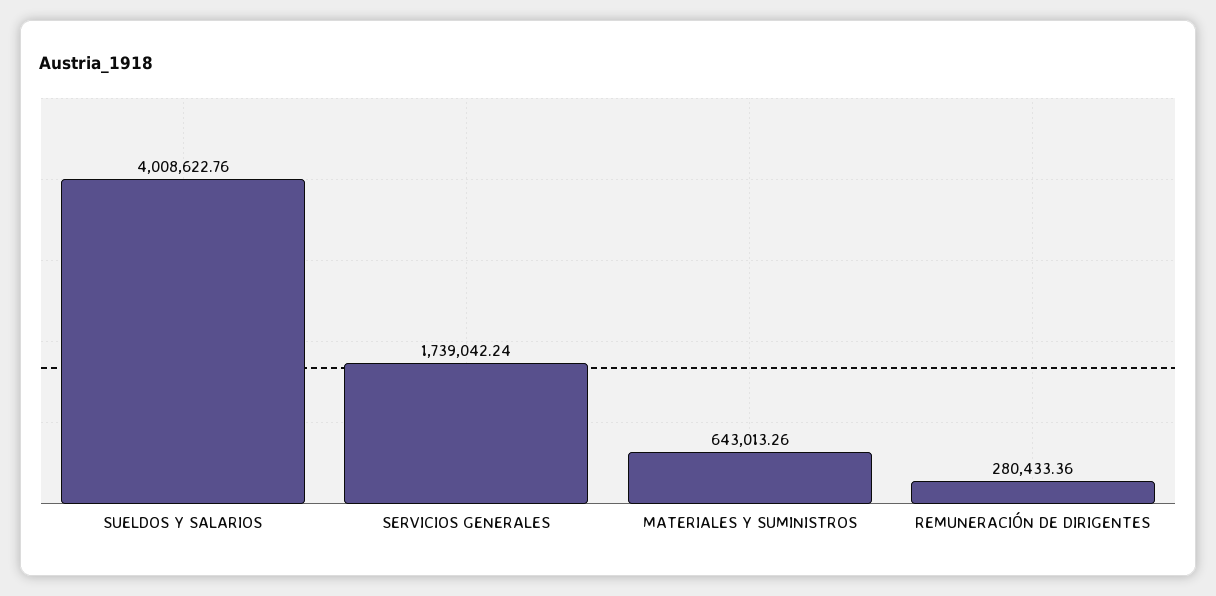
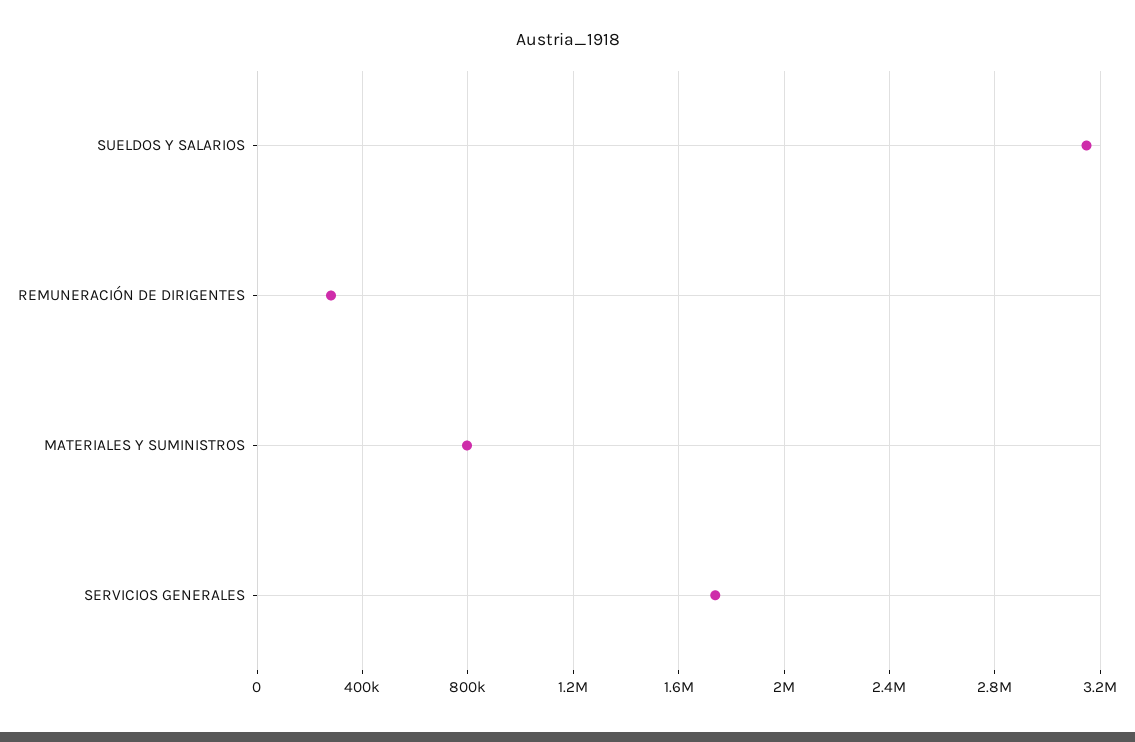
  {
-   "SUELDOS Y SALARIOS": 4008622.76,
+   "SUELDOS Y SALARIOS": 3150000,
    "SERVICIOS GENERALES": 1739042.24,
-   "MATERIALES Y SUMINISTROS": 643013.26,
+   "MATERIALES Y SUMINISTROS": 800000,
    "REMUNERACIÓN DE DIRIGENTES": 280433.36
  }

